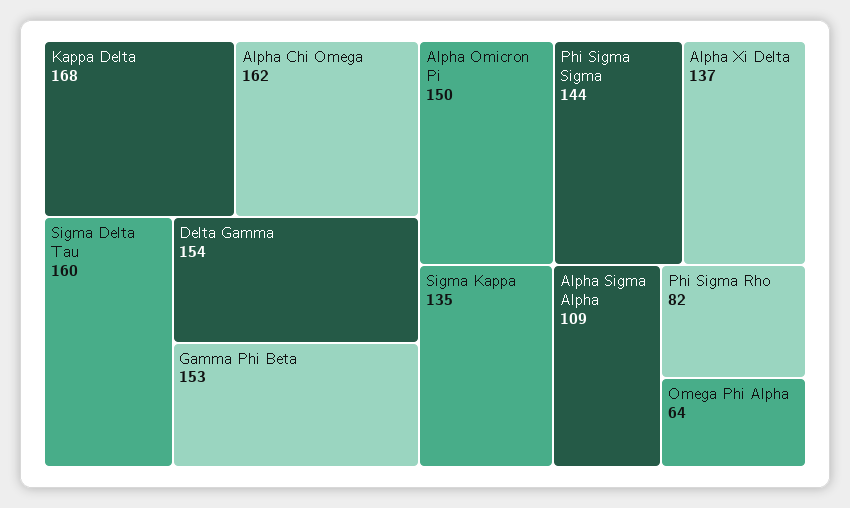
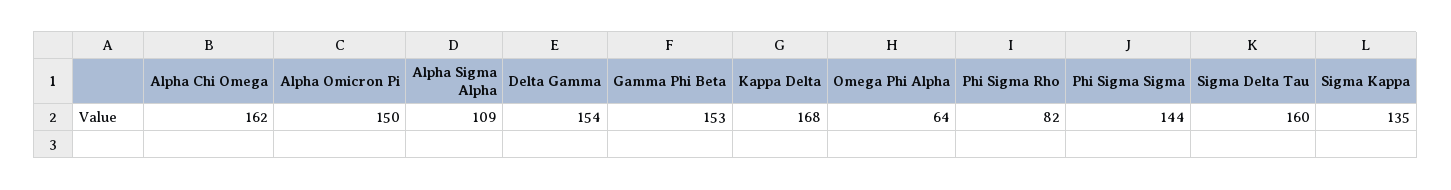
  {
    "Kappa Delta": 168,
    "Alpha Chi Omega": 162,
    "Sigma Delta Tau": 160,
    "Delta Gamma": 154,
    "Gamma Phi Beta": 153,
    "Alpha Omicron Pi": 150,
    "Phi Sigma Sigma": 144,
-   "Alpha Xi Delta": 137,
    "Sigma Kappa": 135,
    "Alpha Sigma Alpha": 109,
    "Phi Sigma Rho": 82,
    "Omega Phi Alpha": 64
  }

